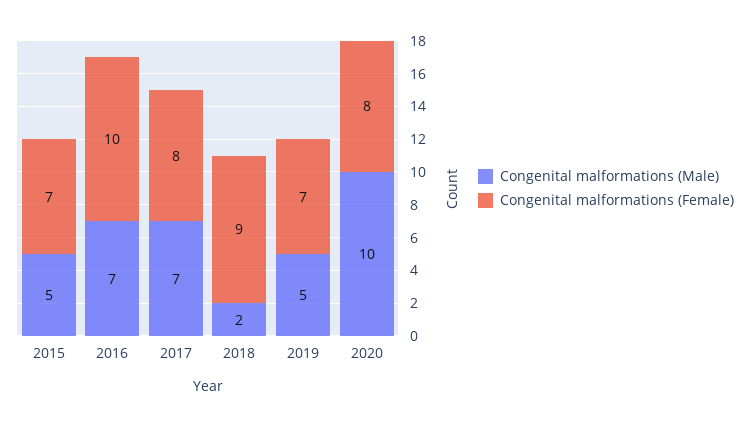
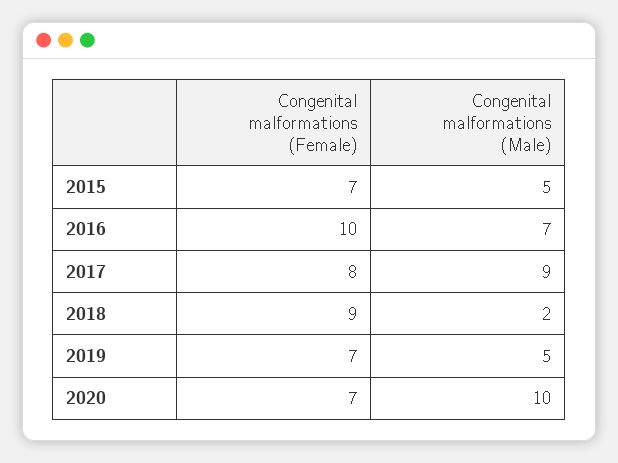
  {
    "Congenital malformations (Male)": {
      "2015": 5,
      "2016": 7,
-     "2017": 7,
+     "2017": 9,
      "2018": 2,
      "2019": 5,
      "2020": 10
    },
    "Congenital malformations (Female)": {
      "2015": 7,
      "2016": 10,
      "2017": 8,
      "2018": 9,
      "2019": 7,
-     "2020": 8
+     "2020": 7
    }
  }

